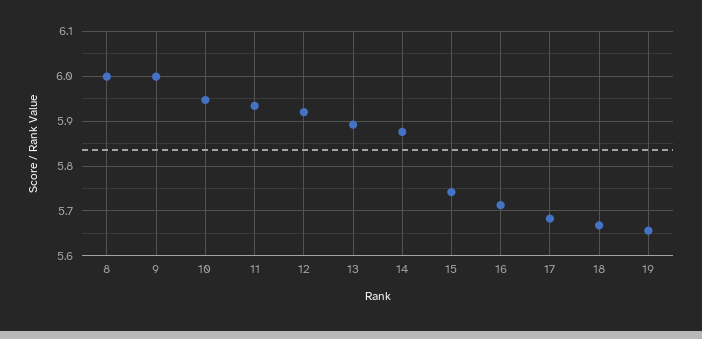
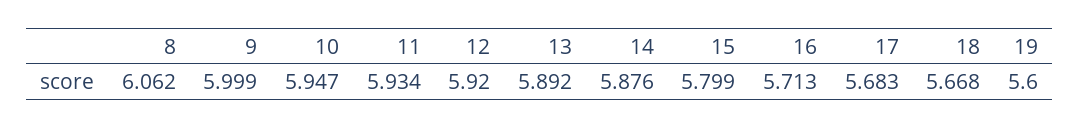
  {
-   "8": 6,
+   "8": 6.062,
    "9": 5.999,
    "10": 5.947,
    "11": 5.934,
    "12": 5.92,
    "13": 5.892,
    "14": 5.876,
-   "15": 5.74,
+   "15": 5.799,
    "16": 5.713,
    "17": 5.683,
    "18": 5.668,
-   "19": 5.66
+   "19": 5.6
  }

